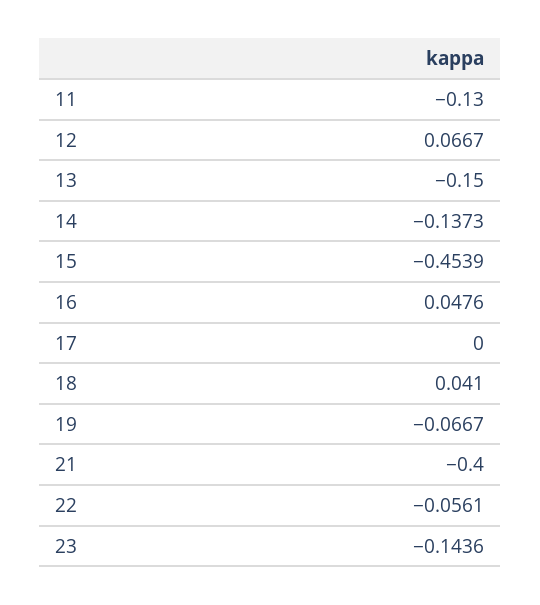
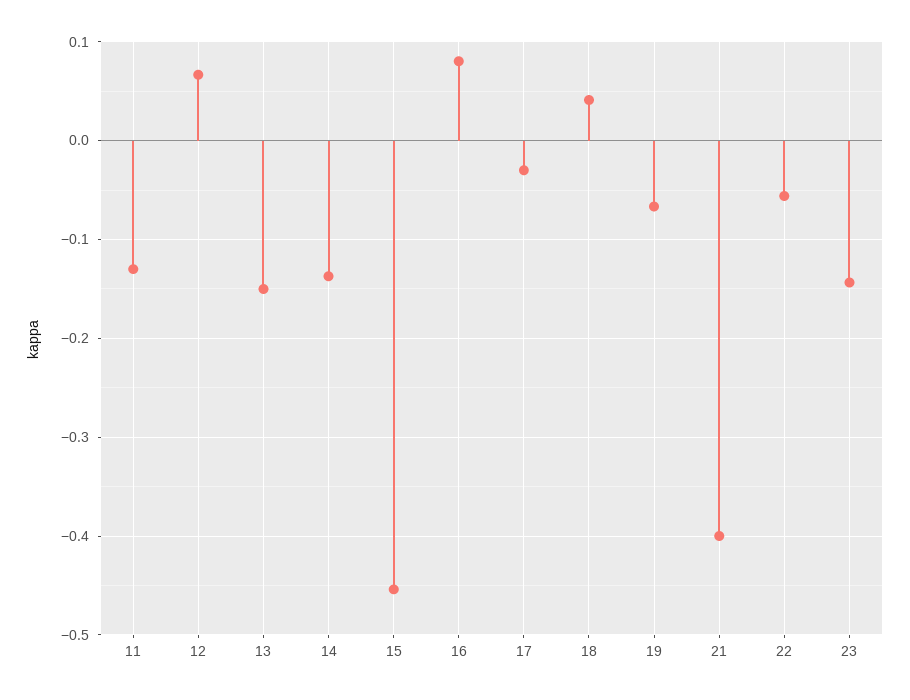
  {
    "11": -0.13,
    "12": 0.0667,
    "13": -0.15,
    "14": -0.1373,
    "15": -0.4539,
-   "16": 0.0476,
+   "16": 0.08,
-   "17": 0,
+   "17": -0.03,
    "18": 0.041,
    "19": -0.0667,
    "21": -0.4,
    "22": -0.0561,
    "23": -0.1436
  }

